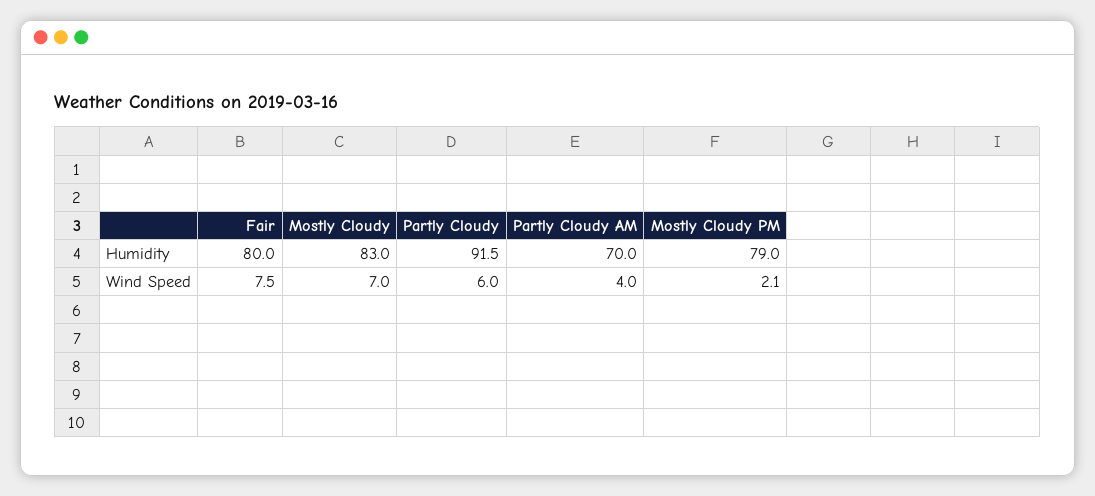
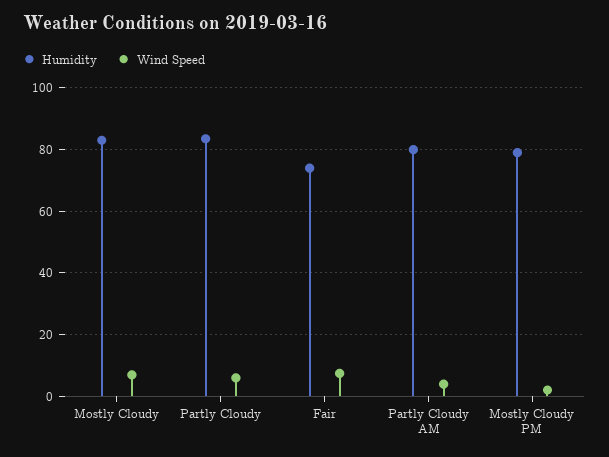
  {
    "Humidity": {
-     "Fair": 80,
+     "Fair": 74,
      "Mostly Cloudy": 83,
-     "Partly Cloudy": 91.5,
+     "Partly Cloudy": 84,
-     "Partly Cloudy AM": 70,
+     "Partly Cloudy AM": 80,
      "Mostly Cloudy PM": 79
    },
    "Wind Speed": {
      "Fair": 7.5,
      "Mostly Cloudy": 7,
      "Partly Cloudy": 6,
      "Partly Cloudy AM": 4,
      "Mostly Cloudy PM": 2.1
    }
  }

